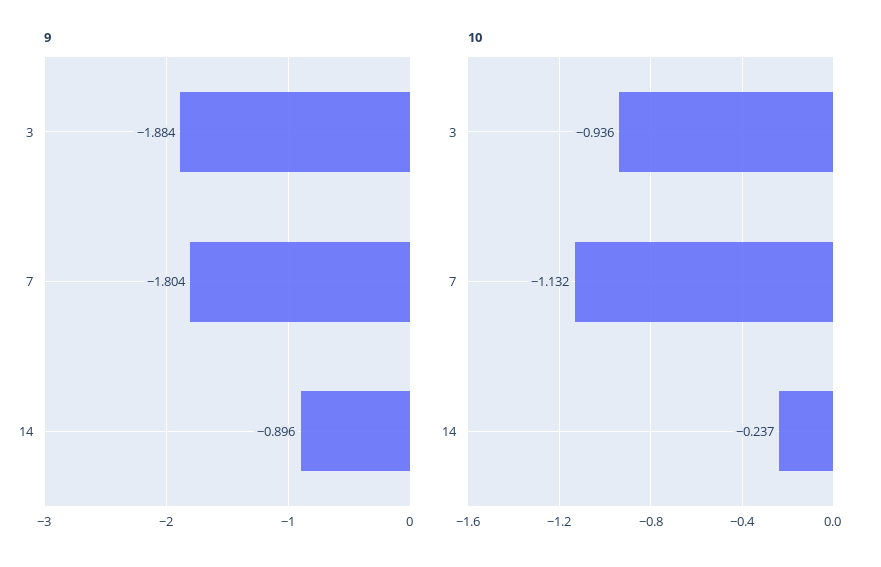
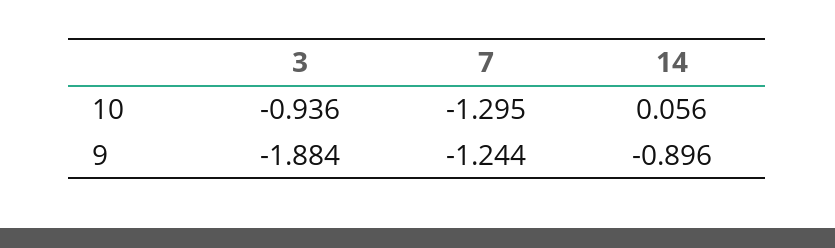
  {
    "9": {
      "3": -1.884,
-     "7": -1.804,
+     "7": -1.244,
      "14": -0.896
    },
    "10": {
      "3": -0.936,
-     "7": -1.132,
+     "7": -1.295,
-     "14": -0.237
+     "14": 0.056
    }
  }

